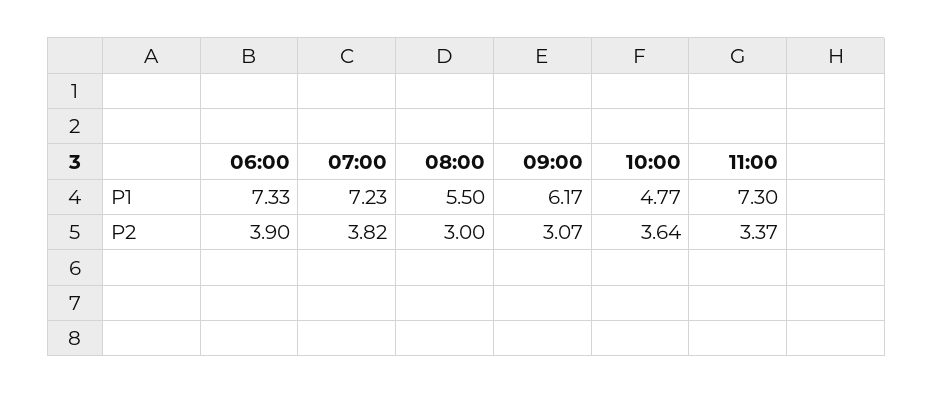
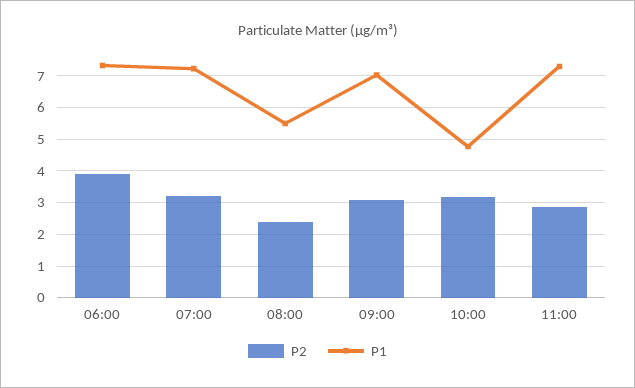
  {
    "P1": {
      "06:00": 7.33,
      "07:00": 7.23,
      "08:00": 5.5,
-     "09:00": 6.17,
+     "09:00": 7,
      "10:00": 4.77,
      "11:00": 7.3
    },
    "P2": {
      "06:00": 3.9,
-     "07:00": 3.82,
+     "07:00": 3.2,
-     "08:00": 3,
+     "08:00": 2.4,
      "09:00": 3.07,
-     "10:00": 3.64,
+     "10:00": 3.2,
-     "11:00": 3.37
+     "11:00": 2.8
    }
  }

